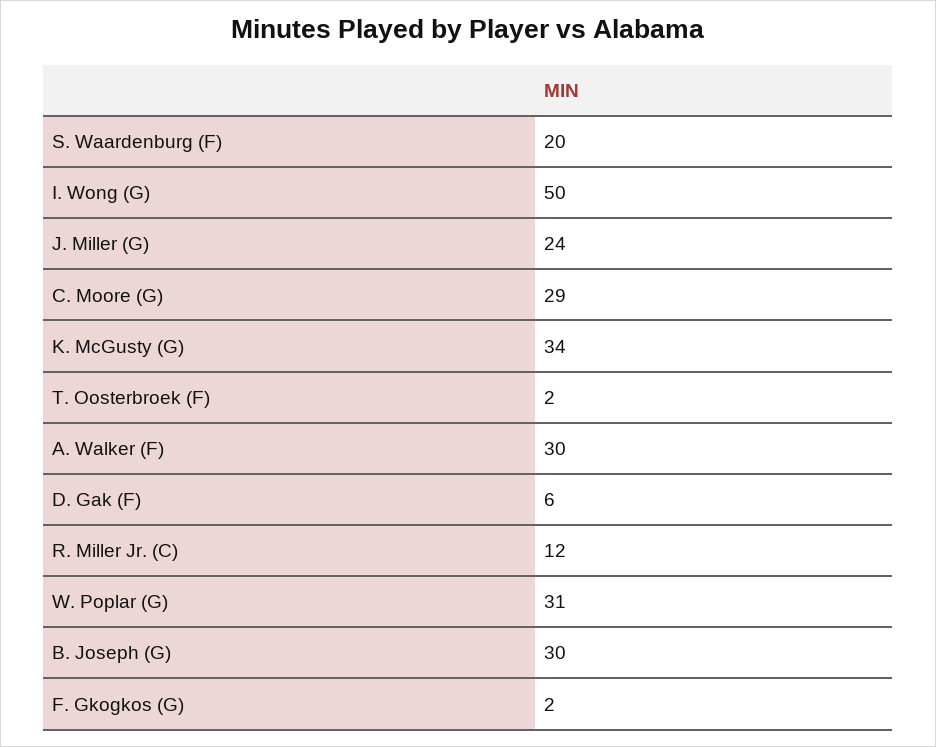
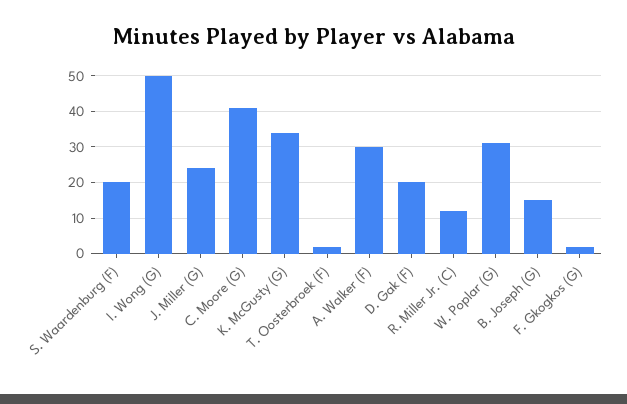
  {
    "S. Waardenburg (F)": 20,
    "I. Wong (G)": 50,
    "J. Miller (G)": 24,
-   "C. Moore (G)": 29,
+   "C. Moore (G)": 40,
    "K. McGusty (G)": 34,
    "T. Oosterbroek (F)": 2,
    "A. Walker (F)": 30,
-   "D. Gak (F)": 6,
+   "D. Gak (F)": 20,
    "R. Miller Jr. (C)": 12,
    "W. Poplar (G)": 31,
-   "B. Joseph (G)": 30,
+   "B. Joseph (G)": 15,
    "F. Gkogkos (G)": 2
  }

